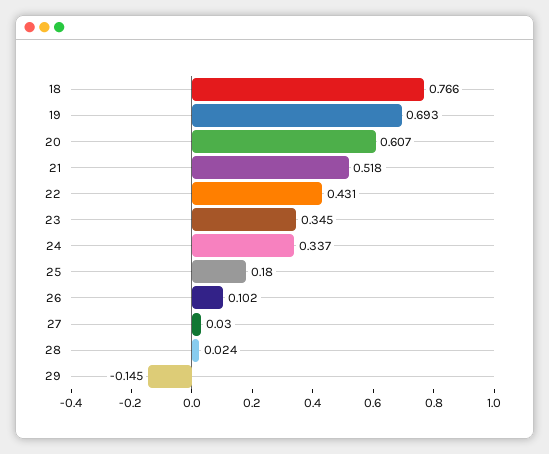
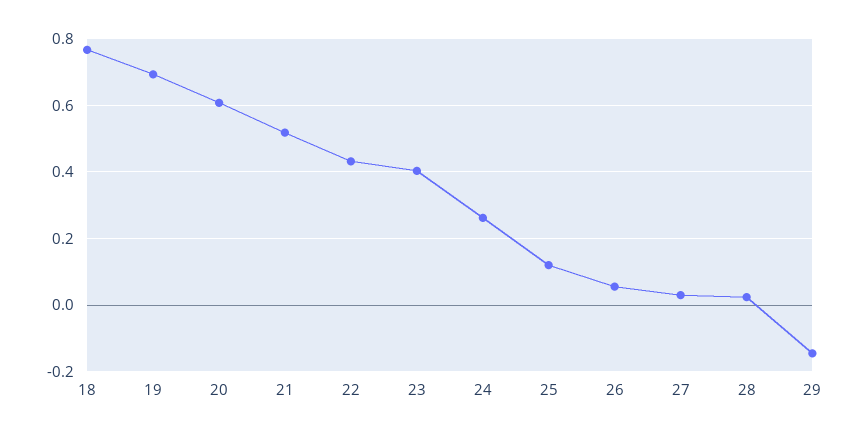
  {
    "18": 0.766,
    "19": 0.693,
    "20": 0.607,
    "21": 0.518,
    "22": 0.431,
-   "23": 0.345,
+   "23": 0.4,
-   "24": 0.337,
+   "24": 0.26,
-   "25": 0.18,
+   "25": 0.12,
-   "26": 0.102,
+   "26": 0.06,
    "27": 0.03,
    "28": 0.024,
    "29": -0.145
  }

